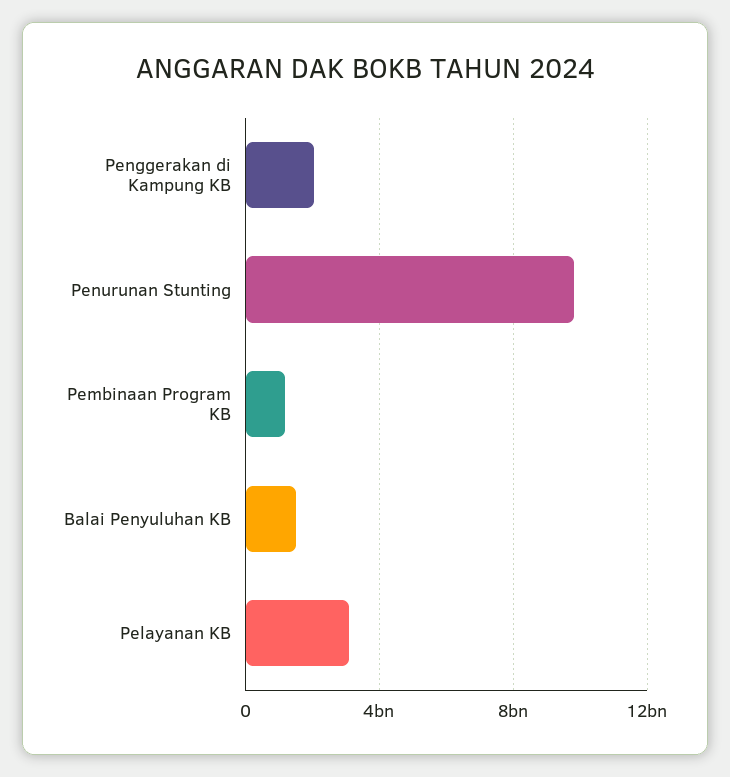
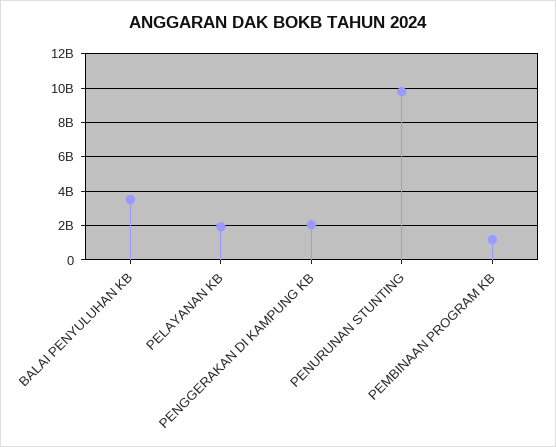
  {
    "Penggerakan di Kampung KB": 2000000000,
    "Penurunan Stunting": 10000000000,
    "Pembinaan Program KB": 1000000000,
-   "Balai Penyuluhan KB": 1500000000,
+   "Balai Penyuluhan KB": 3500000000,
-   "Pelayanan KB": 3000000000
+   "Pelayanan KB": 2000000000
  }

